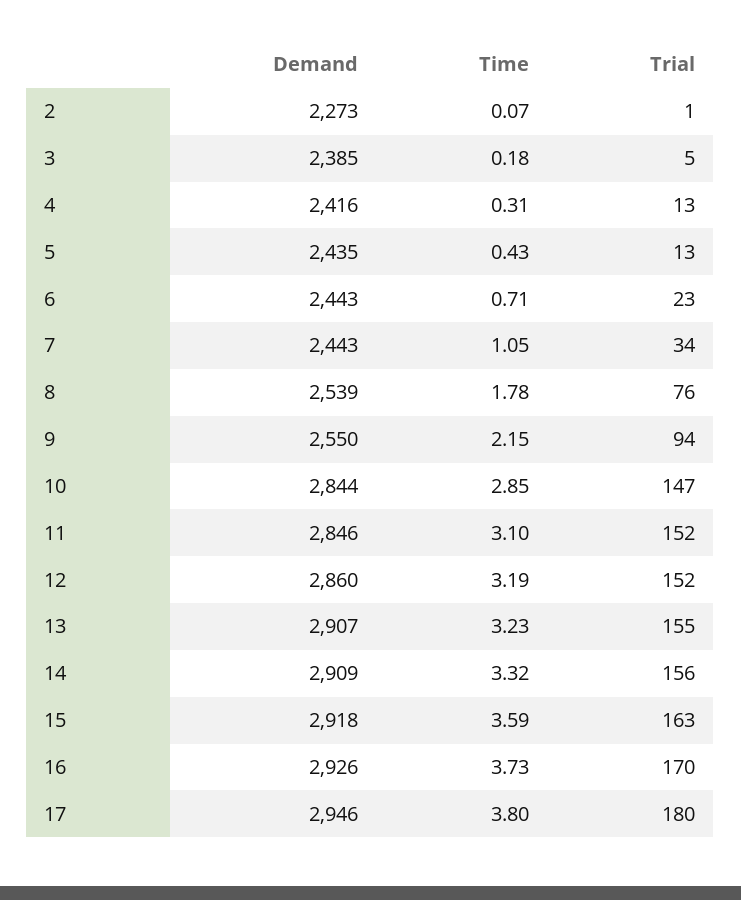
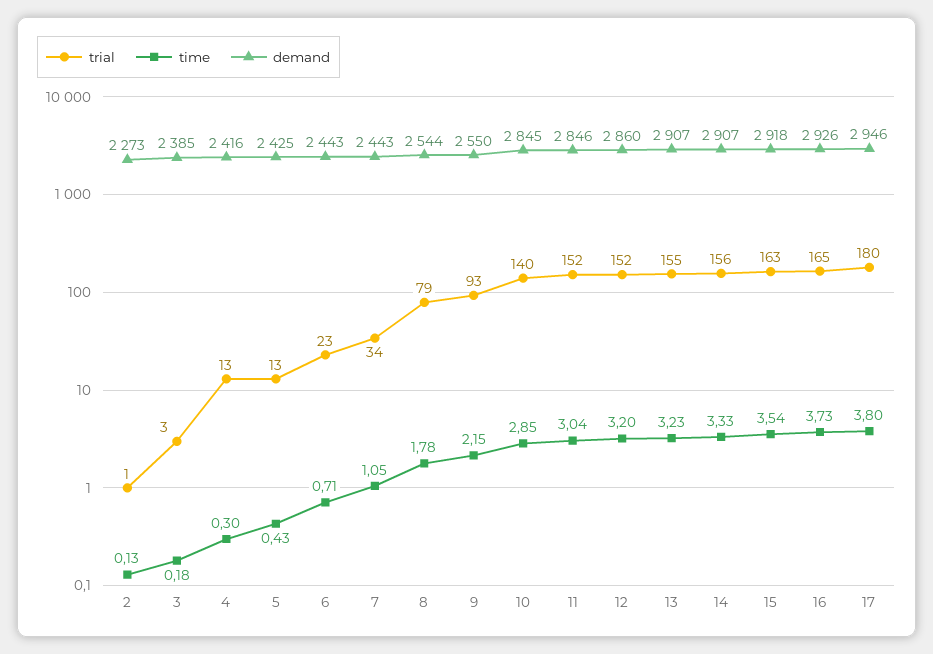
  {
    "Demand": {
      "2": 2273,
      "3": 2385,
      "4": 2416,
-     "5": 2435,
+     "5": 2425,
      "6": 2443,
      "7": 2443,
-     "8": 2539,
+     "8": 2544,
      "9": 2550,
-     "10": 2844,
+     "10": 2845,
      "11": 2846,
      "12": 2860,
      "13": 2907,
-     "14": 2909,
+     "14": 2907,
      "15": 2918,
      "16": 2926,
      "17": 2946
    },
    "Time": {
-     "2": 0.07,
+     "2": 0.13,
      "3": 0.18,
-     "4": 0.31,
+     "4": 0.3,
      "5": 0.43,
      "6": 0.71,
      "7": 1.05,
      "8": 1.78,
      "9": 2.15,
      "10": 2.85,
-     "11": 3.1,
+     "11": 3.04,
-     "12": 3.19,
+     "12": 3.2,
      "13": 3.23,
-     "14": 3.32,
+     "14": 3.33,
-     "15": 3.59,
+     "15": 3.54,
      "16": 3.73,
      "17": 3.8
    },
    "Trial": {
      "2": 1,
-     "3": 5,
+     "3": 3,
      "4": 13,
      "5": 13,
      "6": 23,
      "7": 34,
-     "8": 76,
+     "8": 79,
-     "9": 94,
+     "9": 93,
-     "10": 147,
+     "10": 140,
      "11": 152,
      "12": 152,
      "13": 155,
      "14": 156,
      "15": 163,
-     "16": 170,
+     "16": 165,
      "17": 180
    }
  }

